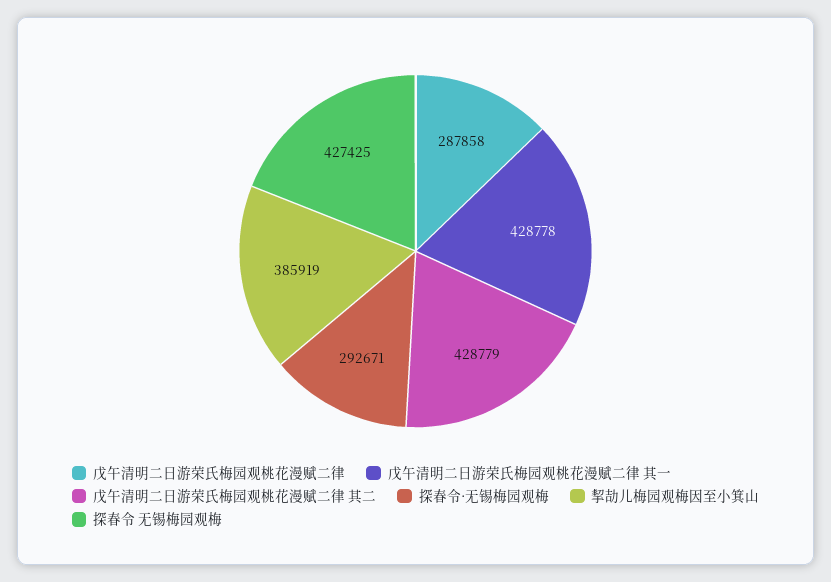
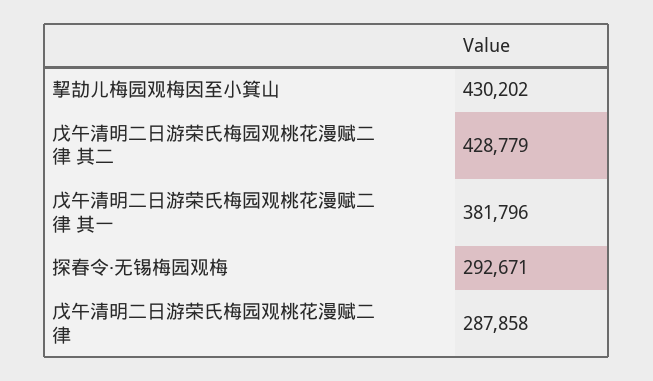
  {
    "戊午清明二日游荣氏梅园观桃花漫赋二律": 287858,
-   "戊午清明二日游荣氏梅园观桃花漫赋二律 其一": 428778,
+   "戊午清明二日游荣氏梅园观桃花漫赋二律 其一": 381796,
    "戊午清明二日游荣氏梅园观桃花漫赋二律 其二": 428779,
    "探春令·无锡梅园观梅": 292671,
-   "挈劼儿梅园观梅因至小箕山": 385919,
+   "挈劼儿梅园观梅因至小箕山": 430202
-   "探春令 无锡梅园观梅": 427425
  }

